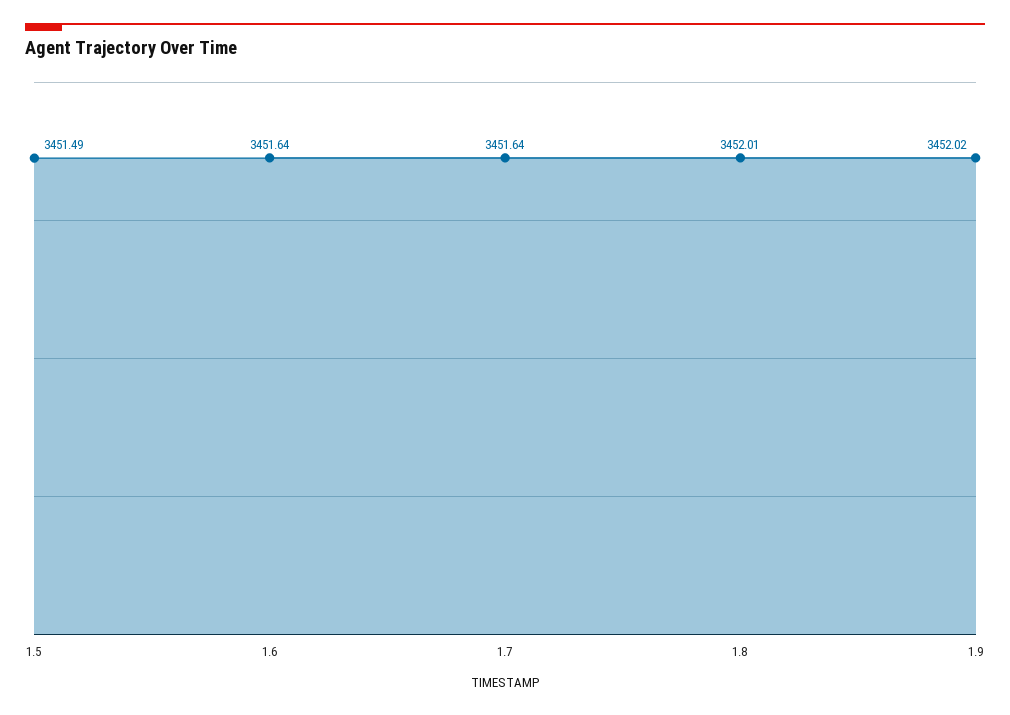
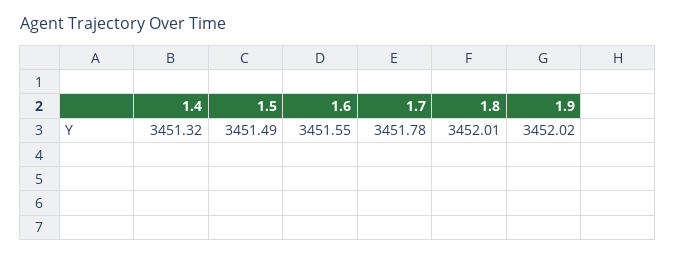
  {
    "1.5": 3451.49,
-   "1.6": 3451.64,
+   "1.6": 3451.55,
-   "1.7": 3451.64,
+   "1.7": 3451.78,
    "1.8": 3452.01,
-   "1.9": 3452.02
+   "1.9": 3452.02,
+   "1.4": 3451.32
  }

